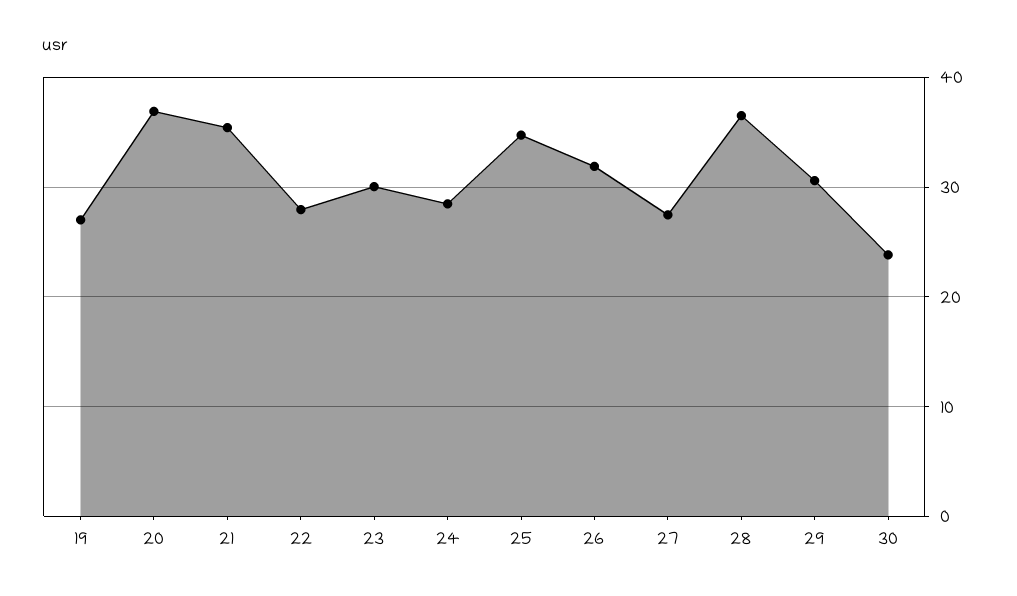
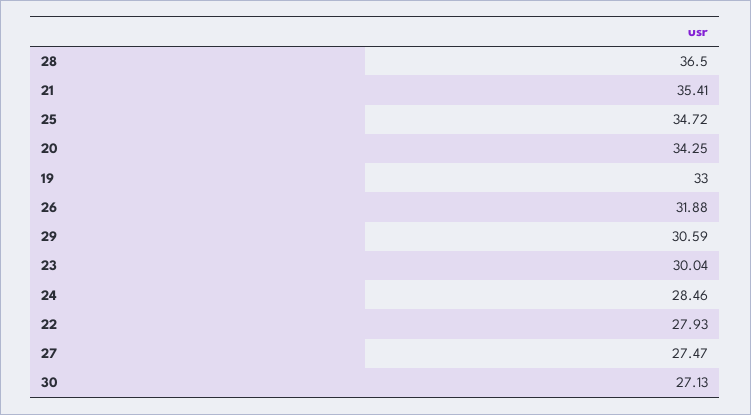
  {
-   "19": 27,
+   "19": 33,
-   "20": 37,
+   "20": 34.25,
    "21": 35.41,
    "22": 27.93,
    "23": 30.04,
    "24": 28.46,
    "25": 34.72,
    "26": 31.88,
    "27": 27.47,
    "28": 36.5,
    "29": 30.59,
-   "30": 24
+   "30": 27.13
  }

